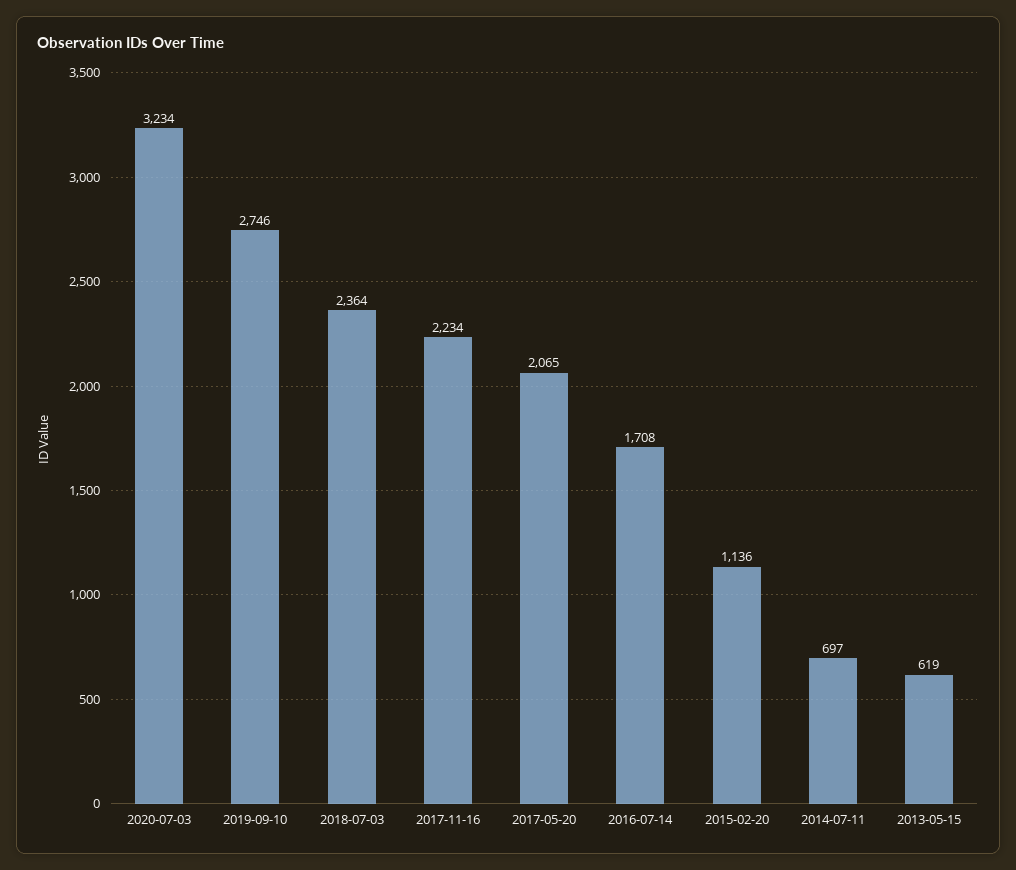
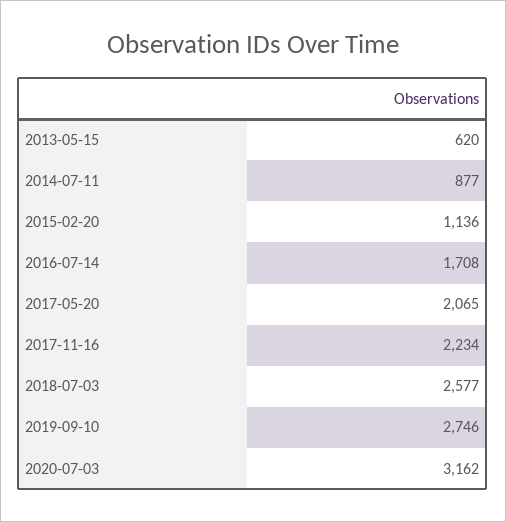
  {
-   "2020-07-03": 3234,
+   "2020-07-03": 3162,
    "2019-09-10": 2746,
-   "2018-07-03": 2364,
+   "2018-07-03": 2577,
    "2017-11-16": 2234,
    "2017-05-20": 2065,
    "2016-07-14": 1708,
    "2015-02-20": 1136,
-   "2014-07-11": 697,
+   "2014-07-11": 877,
-   "2013-05-15": 619
+   "2013-05-15": 620
  }

